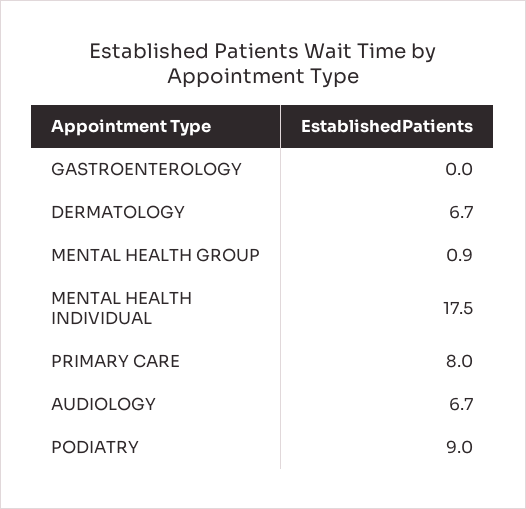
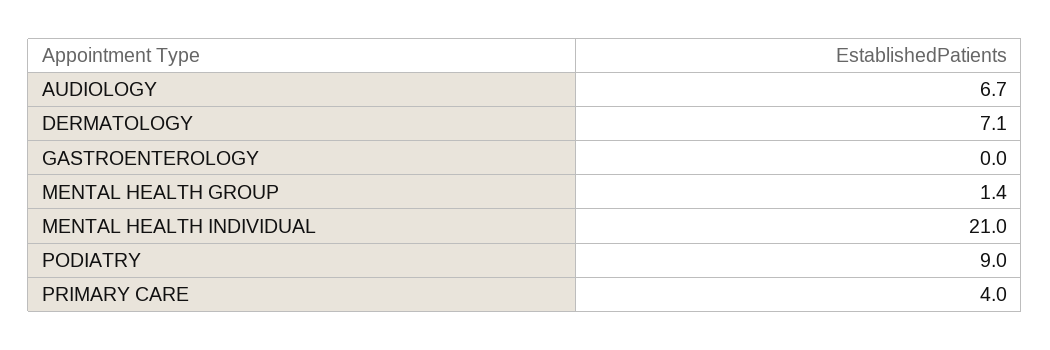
  {
    "GASTROENTEROLOGY": 0,
-   "DERMATOLOGY": 6.7,
+   "DERMATOLOGY": 7.1,
-   "MENTAL HEALTH GROUP": 0.9,
+   "MENTAL HEALTH GROUP": 1.4,
-   "MENTAL HEALTH INDIVIDUAL": 17.5,
+   "MENTAL HEALTH INDIVIDUAL": 21,
-   "PRIMARY CARE": 8,
+   "PRIMARY CARE": 4,
    "AUDIOLOGY": 6.7,
    "PODIATRY": 9
  }

